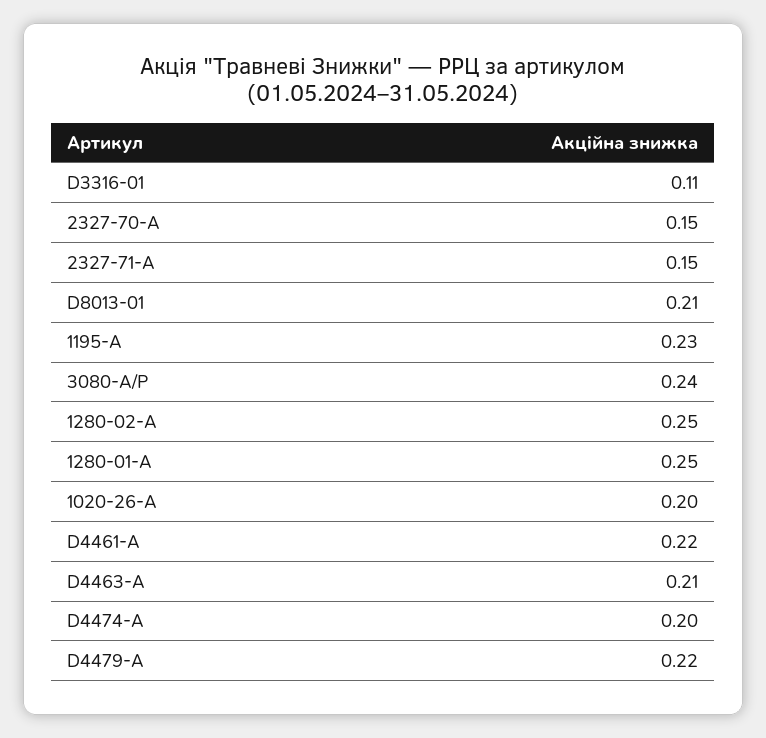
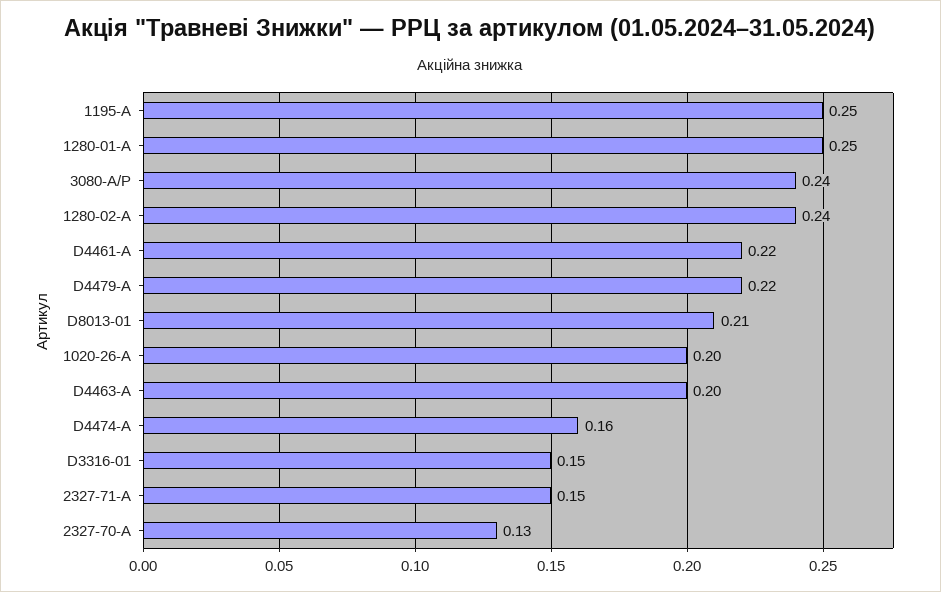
  {
-   "D3316-01": 0.11,
+   "D3316-01": 0.15,
-   "2327-70-A": 0.15,
+   "2327-70-A": 0.13,
    "2327-71-A": 0.15,
    "D8013-01": 0.21,
-   "1195-A": 0.23,
+   "1195-A": 0.25,
    "3080-A/P": 0.24,
-   "1280-02-A": 0.25,
+   "1280-02-A": 0.24,
    "1280-01-A": 0.25,
    "1020-26-A": 0.2,
    "D4461-A": 0.22,
-   "D4463-A": 0.21,
+   "D4463-A": 0.2,
-   "D4474-A": 0.2,
+   "D4474-A": 0.16,
    "D4479-A": 0.22
  }

